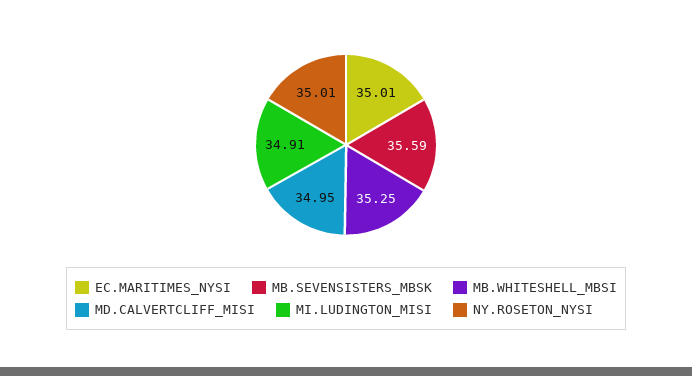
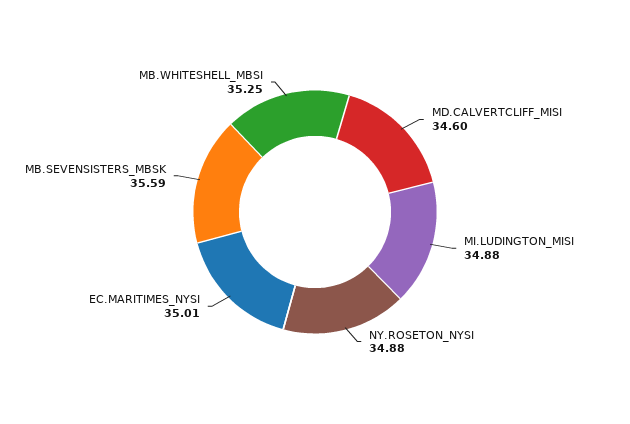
  {
    "EC.MARITIMES_NYSI": 35.01,
    "MB.SEVENSISTERS_MBSK": 35.59,
    "MB.WHITESHELL_MBSI": 35.25,
-   "MD.CALVERTCLIFF_MISI": 34.95,
+   "MD.CALVERTCLIFF_MISI": 34.6,
-   "MI.LUDINGTON_MISI": 34.91,
+   "MI.LUDINGTON_MISI": 34.88,
-   "NY.ROSETON_NYSI": 35.01
+   "NY.ROSETON_NYSI": 34.88
  }

